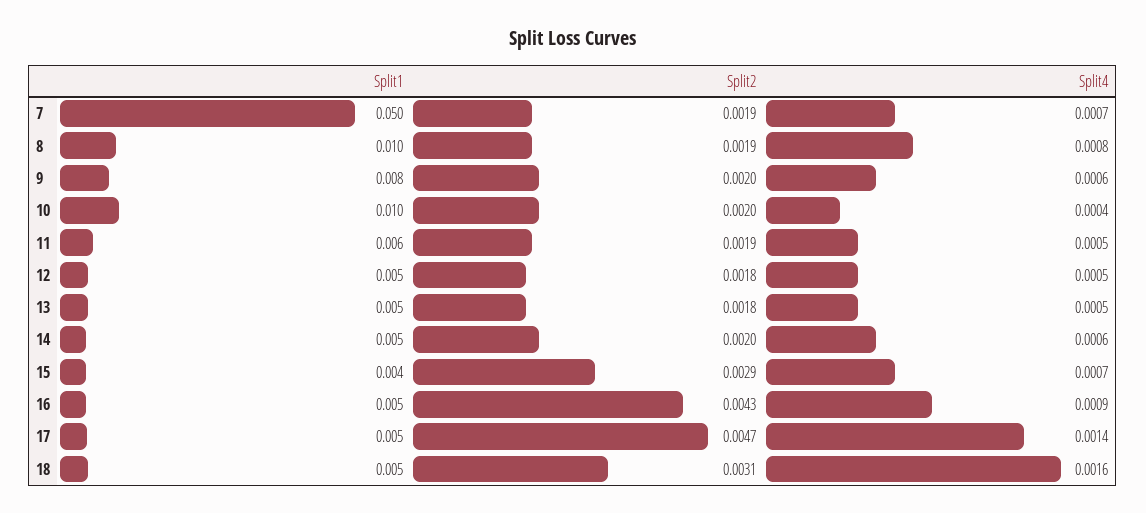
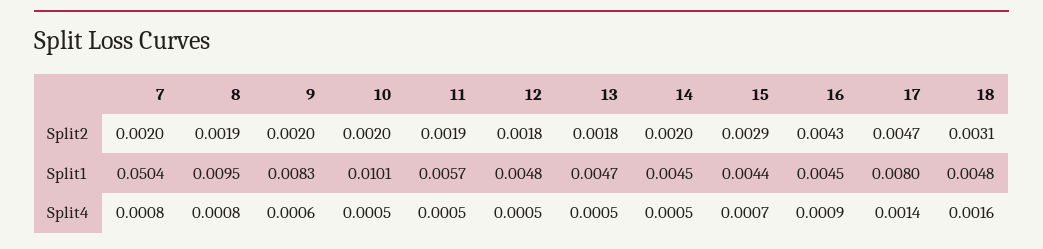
  {
    "Split1": {
      "7": 0.0504,
      "8": 0.0095,
      "9": 0.0083,
      "10": 0.0101,
      "11": 0.0057,
      "12": 0.0048,
      "13": 0.0047,
      "14": 0.0045,
      "15": 0.0044,
      "16": 0.0045,
-     "17": 0.005,
+     "17": 0.008,
      "18": 0.0048
    },
    "Split2": {
-     "7": 0.0019,
+     "7": 0.002,
      "8": 0.0019,
      "9": 0.002,
      "10": 0.002,
      "11": 0.0019,
      "12": 0.0018,
      "13": 0.0018,
      "14": 0.002,
      "15": 0.0029,
      "16": 0.0043,
      "17": 0.0047,
      "18": 0.0031
    },
    "Split4": {
-     "7": 0.0007,
+     "7": 0.0008,
      "8": 0.0008,
      "9": 0.0006,
-     "10": 0.0004,
+     "10": 0.0005,
      "11": 0.0005,
      "12": 0.0005,
      "13": 0.0005,
-     "14": 0.0006,
+     "14": 0.0005,
      "15": 0.0007,
      "16": 0.0009,
      "17": 0.0014,
      "18": 0.0016
    }
  }

